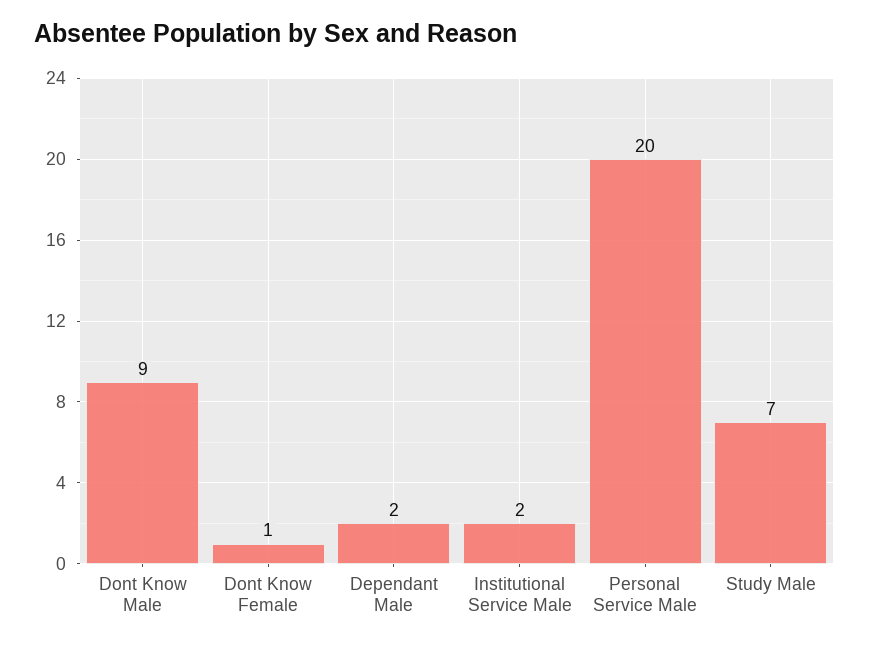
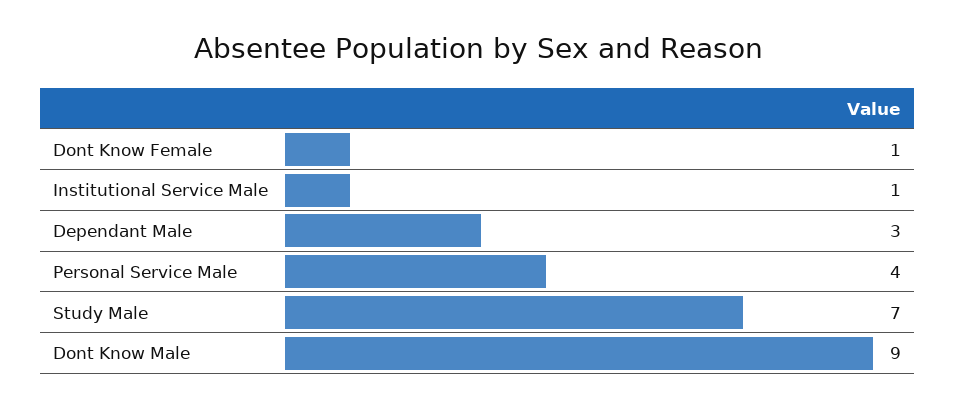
  {
    "Dont Know Male": 9,
    "Dont Know Female": 1,
-   "Dependant Male": 2,
+   "Dependant Male": 3,
-   "Institutional Service Male": 2,
+   "Institutional Service Male": 1,
-   "Personal Service Male": 20,
+   "Personal Service Male": 4,
    "Study Male": 7
  }

